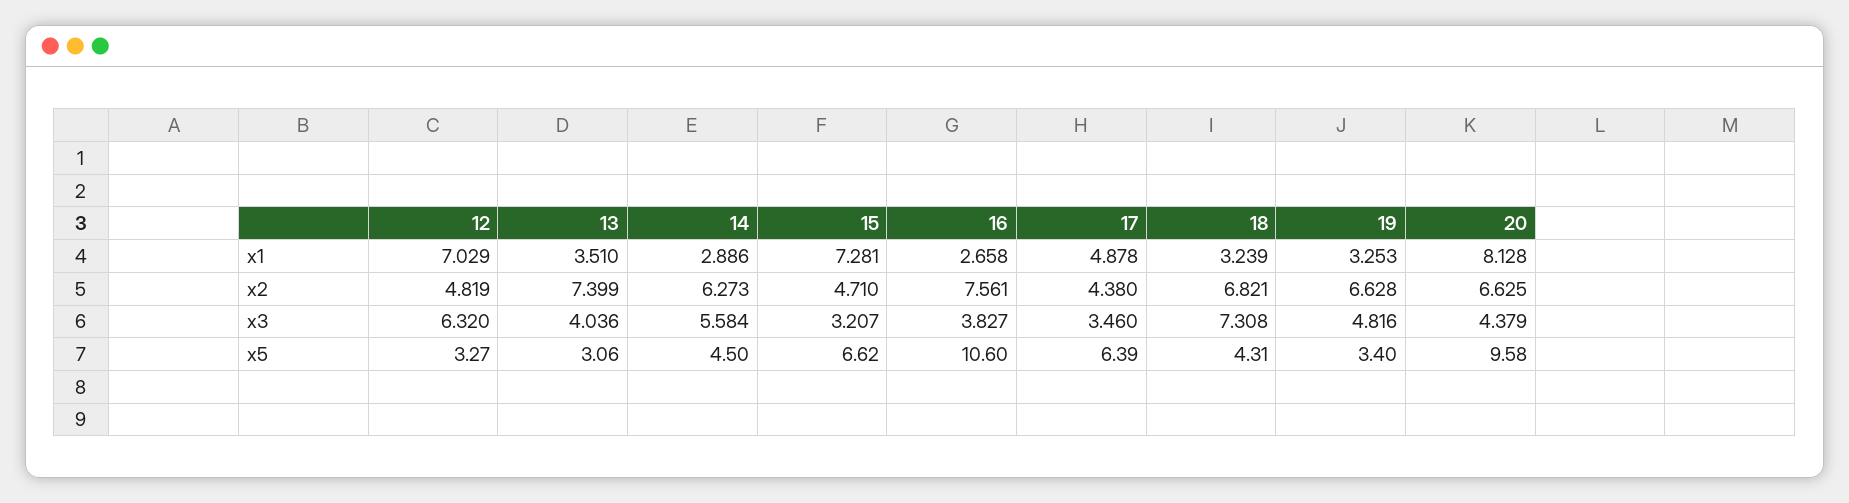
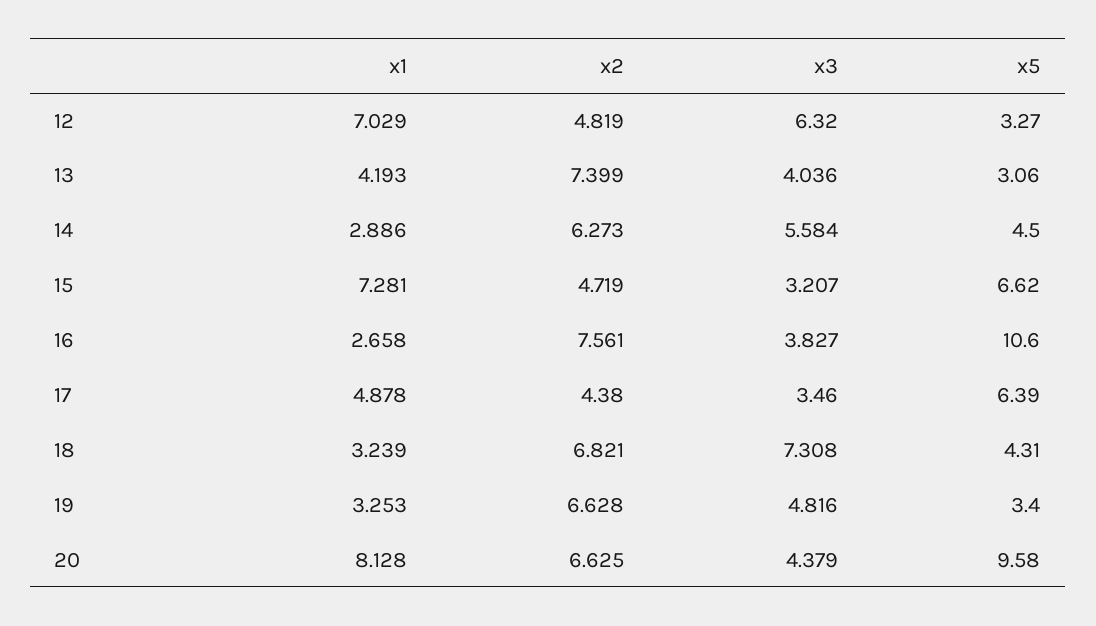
  {
    "12": {
      "x1": 7.029,
      "x2": 4.819,
      "x3": 6.32,
      "x5": 3.27
    },
    "13": {
-     "x1": 3.51,
+     "x1": 4.193,
      "x2": 7.399,
      "x3": 4.036,
      "x5": 3.06
    },
    "14": {
      "x1": 2.886,
      "x2": 6.273,
      "x3": 5.584,
      "x5": 4.5
    },
    "15": {
      "x1": 7.281,
-     "x2": 4.71,
+     "x2": 4.719,
      "x3": 3.207,
      "x5": 6.62
    },
    "16": {
      "x1": 2.658,
      "x2": 7.561,
      "x3": 3.827,
      "x5": 10.6
    },
    "17": {
      "x1": 4.878,
      "x2": 4.38,
      "x3": 3.46,
      "x5": 6.39
    },
    "18": {
      "x1": 3.239,
      "x2": 6.821,
      "x3": 7.308,
      "x5": 4.31
    },
    "19": {
      "x1": 3.253,
      "x2": 6.628,
      "x3": 4.816,
      "x5": 3.4
    },
    "20": {
      "x1": 8.128,
      "x2": 6.625,
      "x3": 4.379,
      "x5": 9.58
    }
  }

